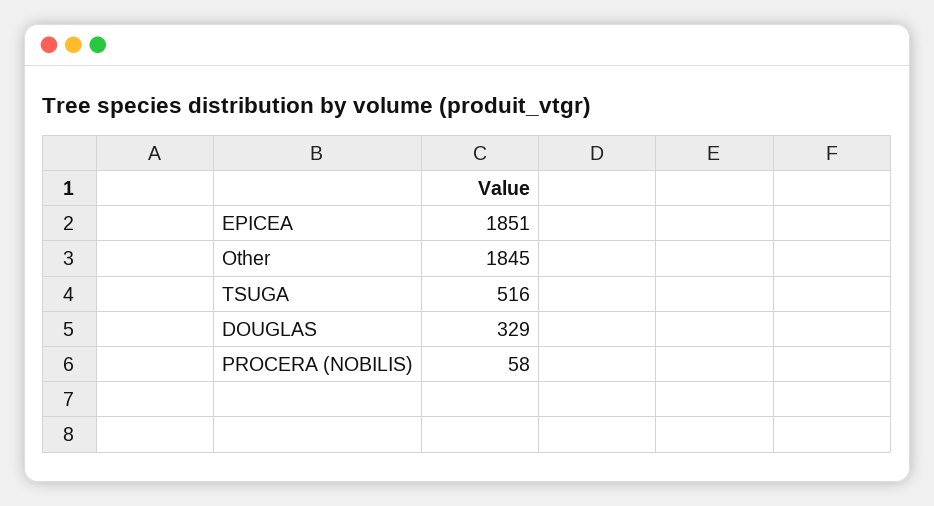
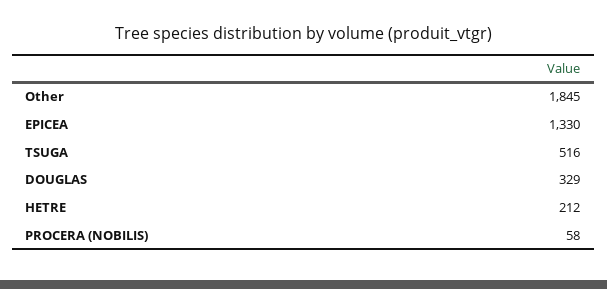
  {
-   "EPICEA": 1851,
+   "EPICEA": 1330,
    "Other": 1845,
    "TSUGA": 516,
    "DOUGLAS": 329,
-   "PROCERA (NOBILIS)": 58
+   "PROCERA (NOBILIS)": 58,
+   "HETRE": 212
  }

